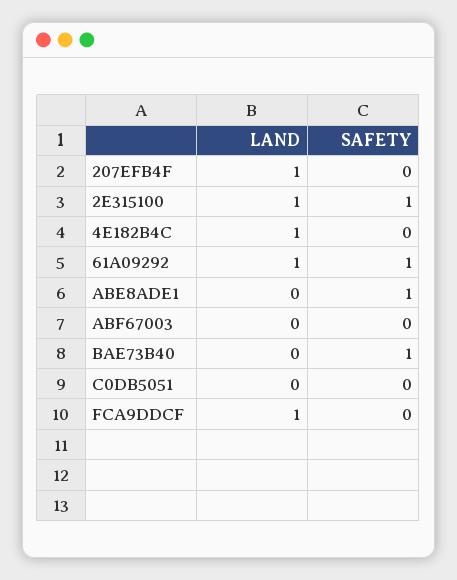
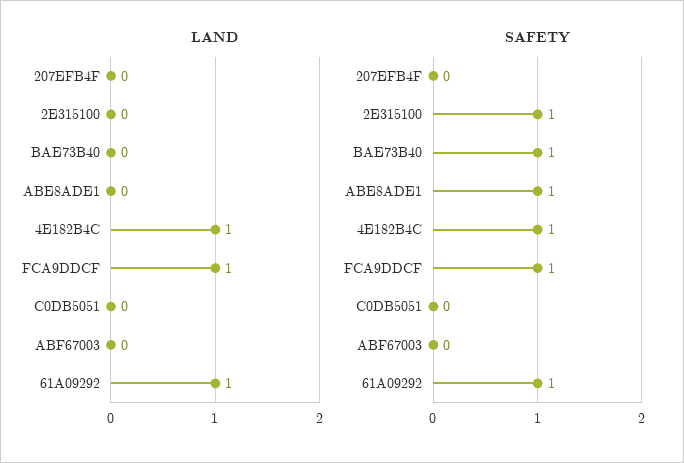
  {
    "LAND": {
-     "207EFB4F": 1,
+     "207EFB4F": 0,
-     "2E315100": 1,
+     "2E315100": 0,
      "4E182B4C": 1,
      "61A09292": 1,
      "ABE8ADE1": 0,
      "ABF67003": 0,
      "BAE73B40": 0,
      "C0DB5051": 0,
      "FCA9DDCF": 1
    },
    "SAFETY": {
      "207EFB4F": 0,
      "2E315100": 1,
-     "4E182B4C": 0,
+     "4E182B4C": 1,
      "61A09292": 1,
      "ABE8ADE1": 1,
      "ABF67003": 0,
      "BAE73B40": 1,
      "C0DB5051": 0,
-     "FCA9DDCF": 0
+     "FCA9DDCF": 1
    }
  }

